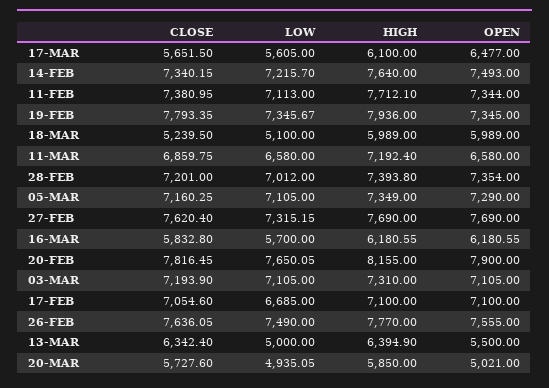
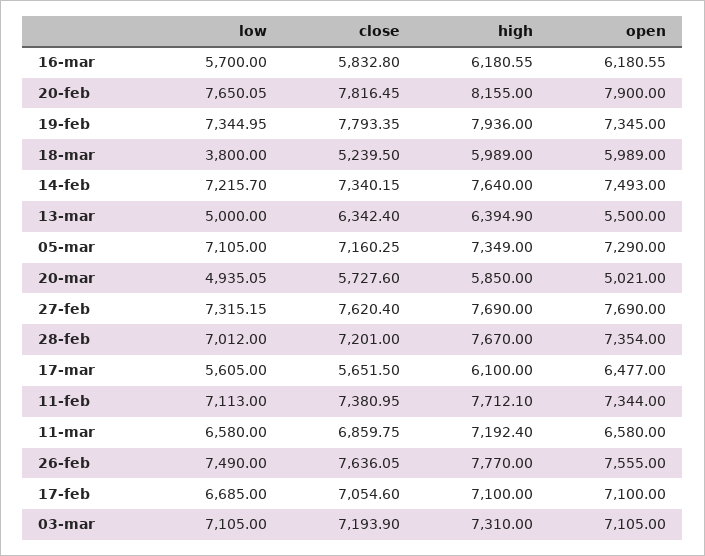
  {
    "CLOSE": {
      "17-MAR": 5651.5,
      "14-FEB": 7340.15,
      "11-FEB": 7380.95,
      "19-FEB": 7793.35,
      "18-MAR": 5239.5,
      "11-MAR": 6859.75,
      "28-FEB": 7201,
      "05-MAR": 7160.25,
      "27-FEB": 7620.4,
      "16-MAR": 5832.8,
      "20-FEB": 7816.45,
      "03-MAR": 7193.9,
      "17-FEB": 7054.6,
      "26-FEB": 7636.05,
      "13-MAR": 6342.4,
      "20-MAR": 5727.6
    },
    "LOW": {
      "17-MAR": 5605,
      "14-FEB": 7215.7,
      "11-FEB": 7113,
-     "19-FEB": 7345.67,
+     "19-FEB": 7344.95,
-     "18-MAR": 5100,
+     "18-MAR": 3800,
      "11-MAR": 6580,
      "28-FEB": 7012,
      "05-MAR": 7105,
      "27-FEB": 7315.15,
      "16-MAR": 5700,
      "20-FEB": 7650.05,
      "03-MAR": 7105,
      "17-FEB": 6685,
      "26-FEB": 7490,
      "13-MAR": 5000,
      "20-MAR": 4935.05
    },
    "HIGH": {
      "17-MAR": 6100,
      "14-FEB": 7640,
      "11-FEB": 7712.1,
      "19-FEB": 7936,
      "18-MAR": 5989,
      "11-MAR": 7192.4,
-     "28-FEB": 7393.8,
+     "28-FEB": 7670,
      "05-MAR": 7349,
      "27-FEB": 7690,
      "16-MAR": 6180.55,
      "20-FEB": 8155,
      "03-MAR": 7310,
      "17-FEB": 7100,
      "26-FEB": 7770,
      "13-MAR": 6394.9,
      "20-MAR": 5850
    },
    "OPEN": {
      "17-MAR": 6477,
      "14-FEB": 7493,
      "11-FEB": 7344,
      "19-FEB": 7345,
      "18-MAR": 5989,
      "11-MAR": 6580,
      "28-FEB": 7354,
      "05-MAR": 7290,
      "27-FEB": 7690,
      "16-MAR": 6180.55,
      "20-FEB": 7900,
      "03-MAR": 7105,
      "17-FEB": 7100,
      "26-FEB": 7555,
      "13-MAR": 5500,
      "20-MAR": 5021
    }
  }

